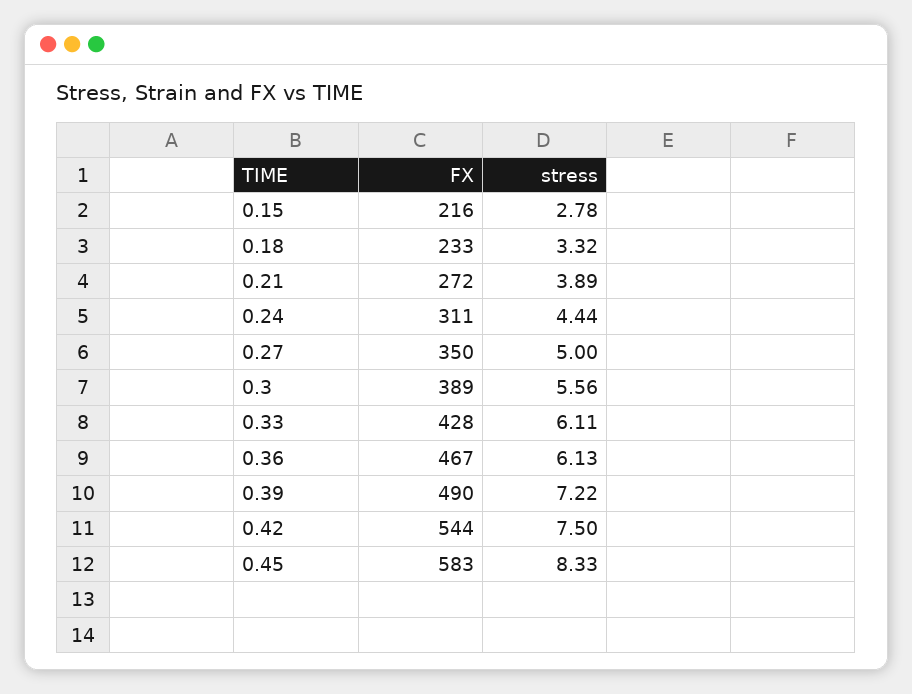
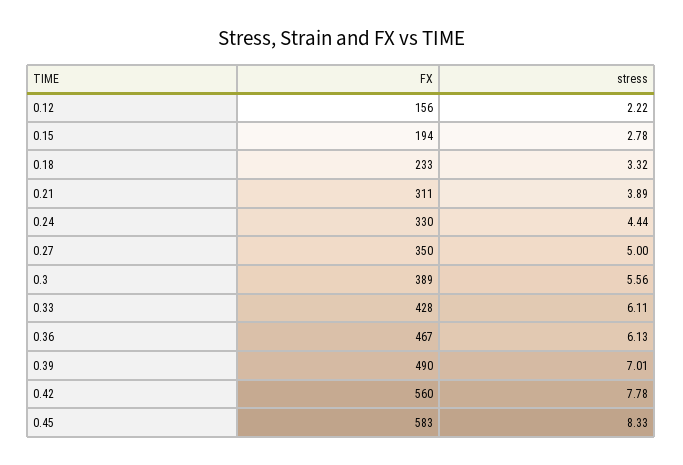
  {
    "FX": {
-     "0.15": 216,
+     "0.15": 194,
      "0.18": 233,
-     "0.21": 272,
+     "0.21": 311,
-     "0.24": 311,
+     "0.24": 330,
      "0.27": 350,
      "0.3": 389,
      "0.33": 428,
      "0.36": 467,
      "0.39": 490,
-     "0.42": 544,
+     "0.42": 560,
-     "0.45": 583
+     "0.45": 583,
+     "0.12": 156
    },
    "stress": {
      "0.15": 2.78,
      "0.18": 3.32,
      "0.21": 3.89,
      "0.24": 4.44,
      "0.27": 5,
      "0.3": 5.56,
      "0.33": 6.11,
      "0.36": 6.13,
-     "0.39": 7.22,
+     "0.39": 7.01,
-     "0.42": 7.5,
+     "0.42": 7.78,
-     "0.45": 8.33
+     "0.45": 8.33,
+     "0.12": 2.22
    }
  }

